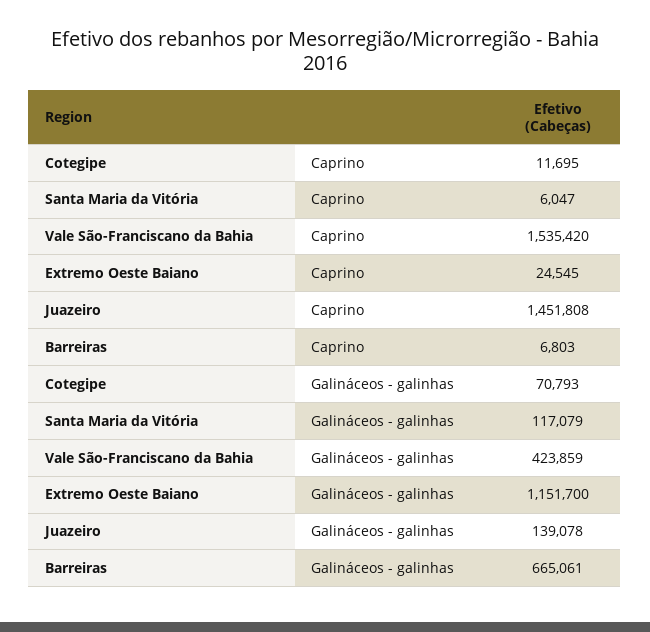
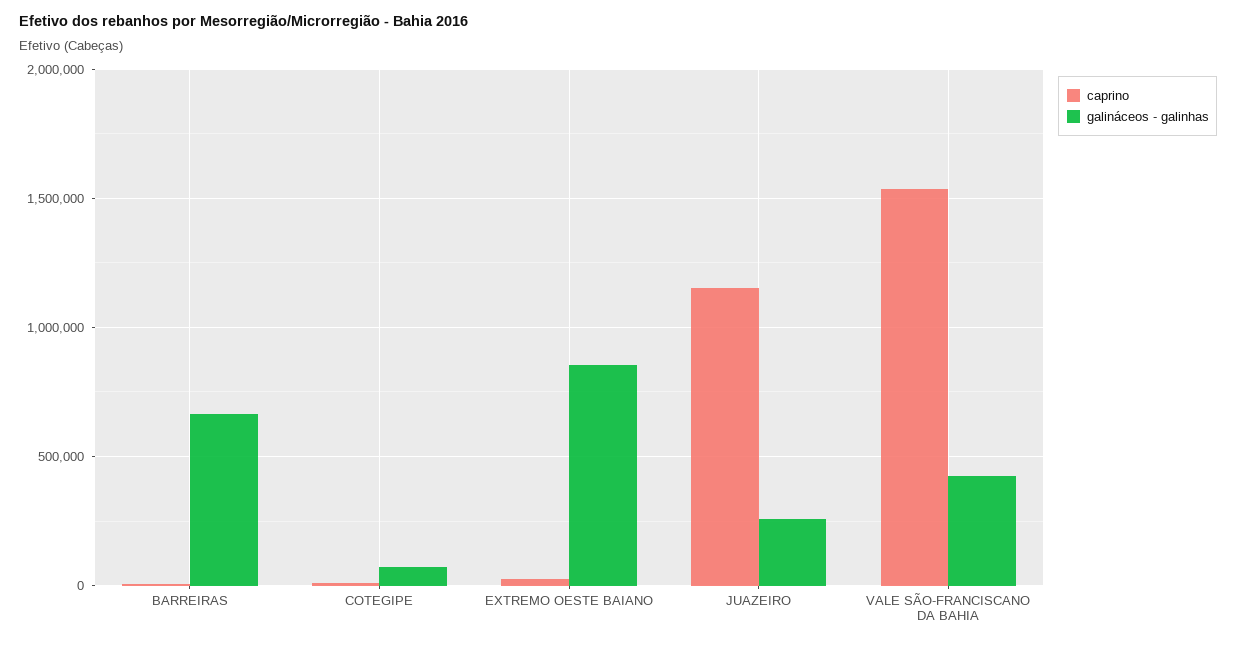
  {
    "Caprino": {
      "Cotegipe": 11695,
-     "Santa Maria da Vitória": 6047,
      "Vale São-Franciscano da Bahia": 1535420,
      "Extremo Oeste Baiano": 24545,
-     "Juazeiro": 1451808,
+     "Juazeiro": 1150000,
      "Barreiras": 6803
    },
    "Galináceos - galinhas": {
      "Cotegipe": 70793,
-     "Santa Maria da Vitória": 117079,
      "Vale São-Franciscano da Bahia": 423859,
-     "Extremo Oeste Baiano": 1151700,
+     "Extremo Oeste Baiano": 850000,
-     "Juazeiro": 139078,
+     "Juazeiro": 250000,
      "Barreiras": 665061
    }
  }

